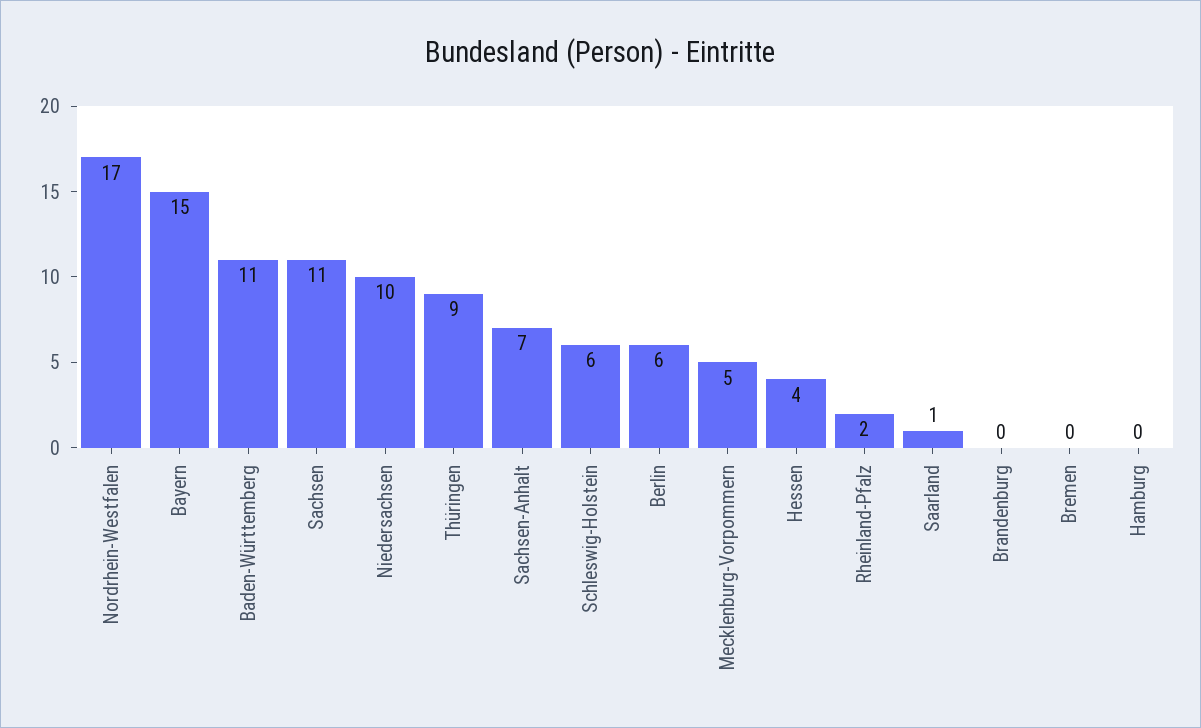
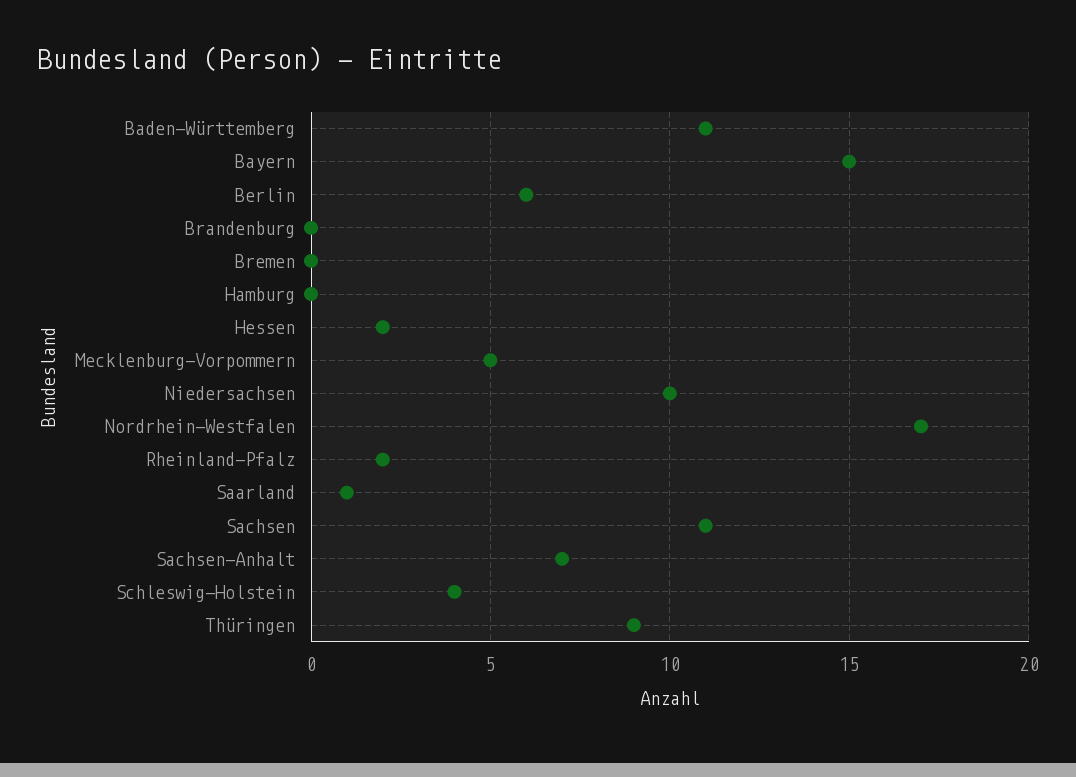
  {
    "Nordrhein-Westfalen": 17,
    "Bayern": 15,
    "Baden-Württemberg": 11,
    "Sachsen": 11,
    "Niedersachsen": 10,
    "Thüringen": 9,
    "Sachsen-Anhalt": 7,
-   "Schleswig-Holstein": 6,
+   "Schleswig-Holstein": 4,
    "Berlin": 6,
    "Mecklenburg-Vorpommern": 5,
-   "Hessen": 4,
+   "Hessen": 2,
    "Rheinland-Pfalz": 2,
    "Saarland": 1,
    "Brandenburg": 0,
    "Bremen": 0,
    "Hamburg": 0
  }

